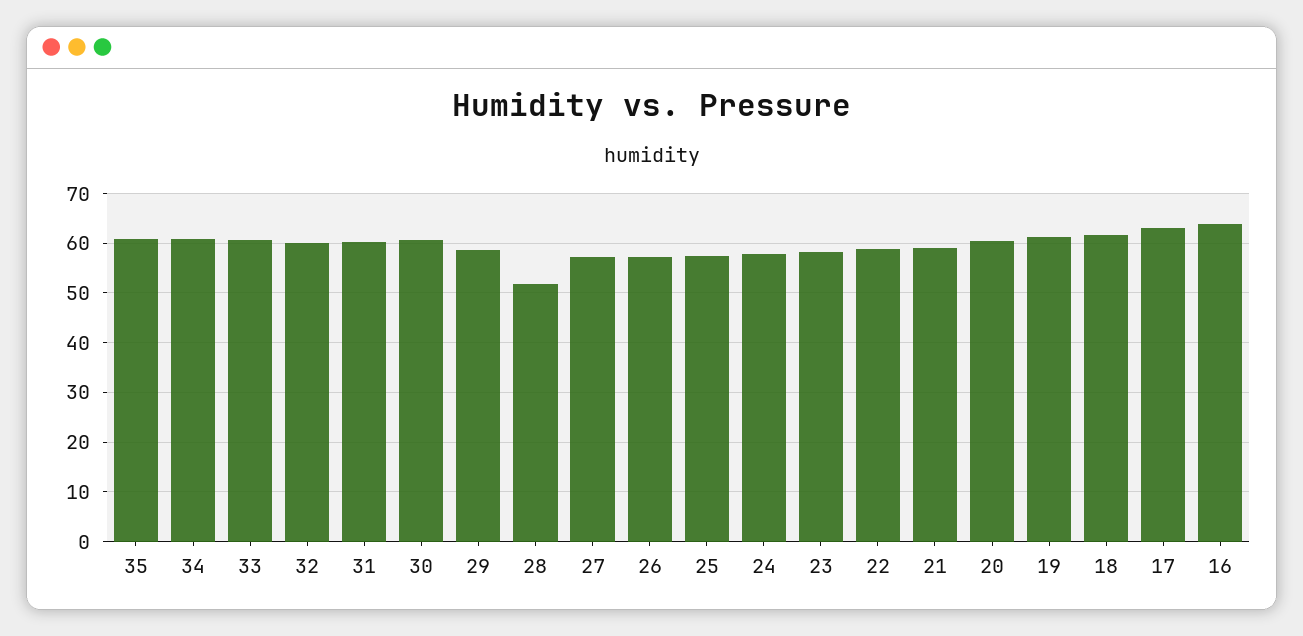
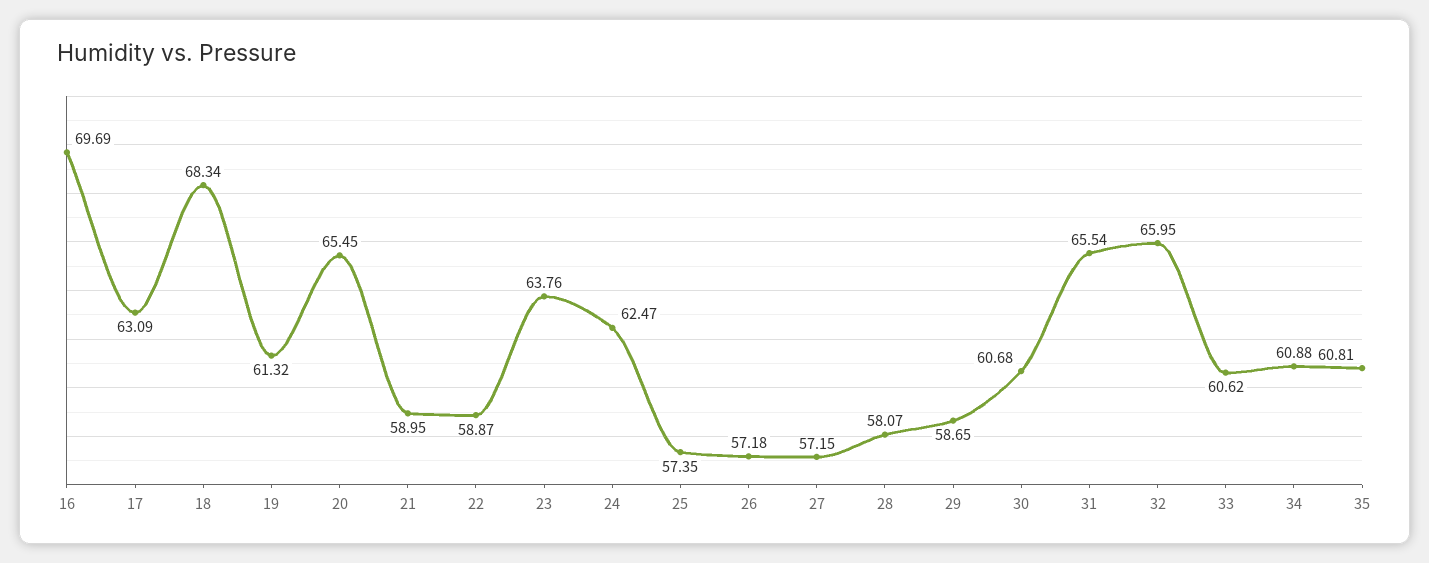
  {
    "35": 60.81,
    "34": 60.88,
    "33": 60.62,
-   "32": 60,
+   "32": 65.95,
-   "31": 60,
+   "31": 65.54,
    "30": 60.68,
    "29": 58.65,
-   "28": 52,
+   "28": 58.07,
    "27": 57.15,
    "26": 57.18,
    "25": 57.35,
-   "24": 58,
+   "24": 62.47,
-   "23": 58,
+   "23": 63.76,
    "22": 58.87,
    "21": 58.95,
-   "20": 60,
+   "20": 65.45,
    "19": 61.32,
-   "18": 62,
+   "18": 68.34,
    "17": 63.09,
-   "16": 64
+   "16": 69.69
  }

